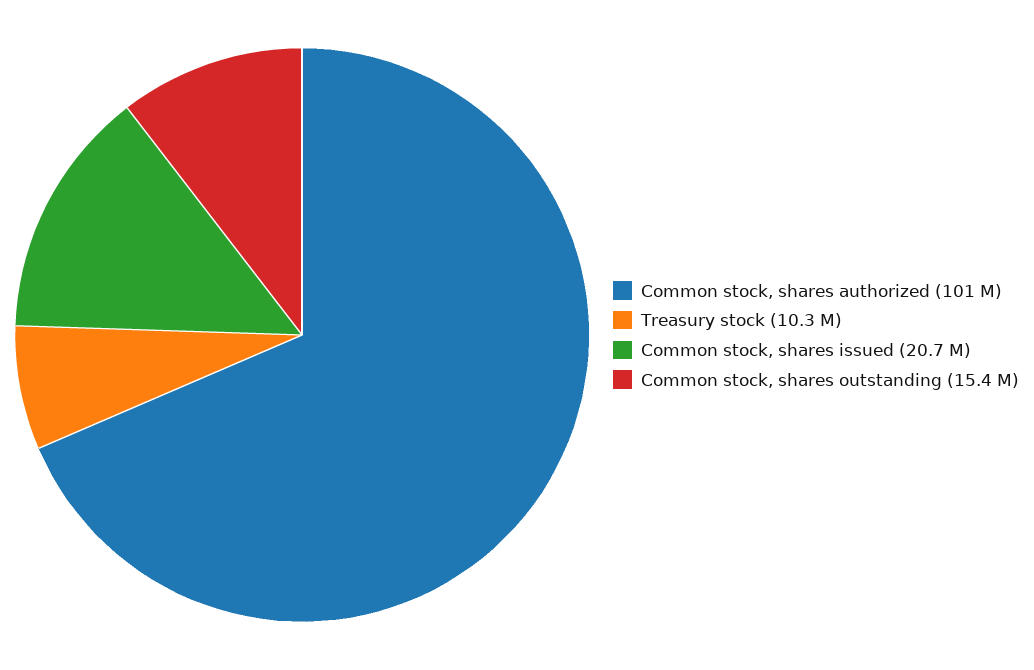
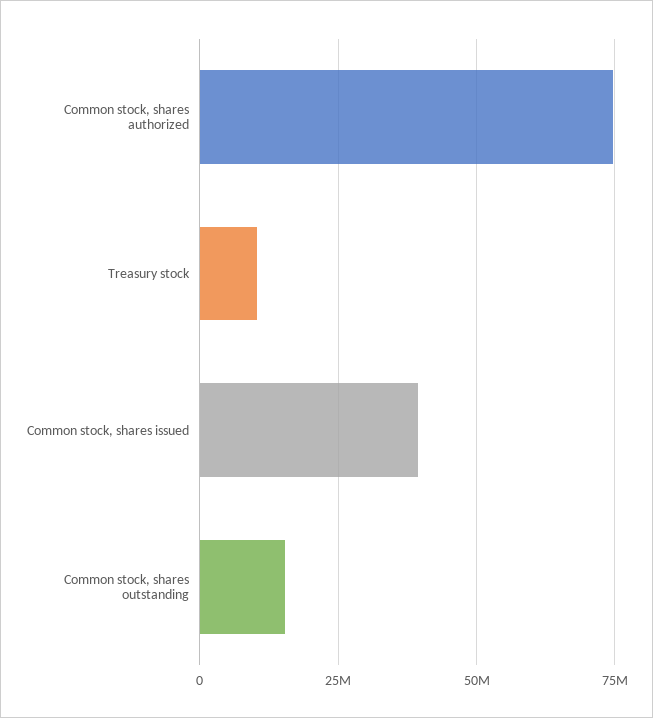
  {
-   "Common stock, shares authorized": 101000000,
+   "Common stock, shares authorized": 75000000,
    "Treasury stock": 10300000,
-   "Common stock, shares issued": 20700000,
+   "Common stock, shares issued": 40000000,
    "Common stock, shares outstanding": 15400000
  }

